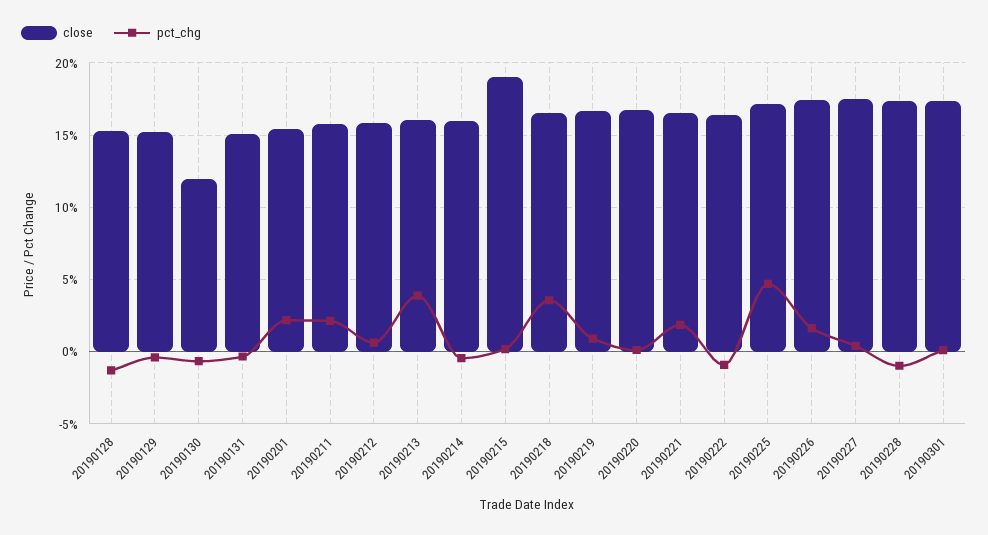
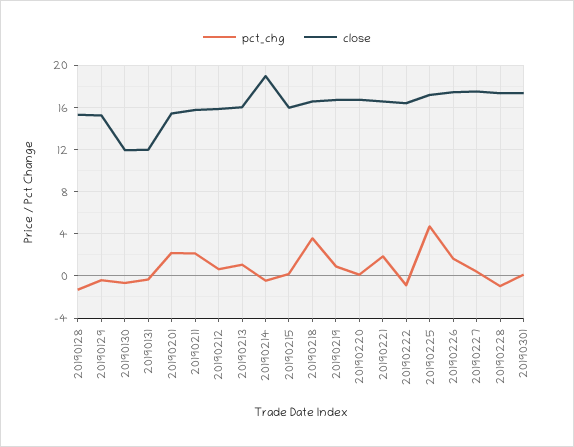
  {
    "close": {
      "20190128": 15.5,
      "20190129": 15,
      "20190130": 12,
-     "20190131": 15,
+     "20190131": 12,
      "20190201": 15.5,
      "20190211": 16,
      "20190212": 16,
      "20190213": 16,
-     "20190214": 16,
+     "20190214": 19,
-     "20190215": 19,
+     "20190215": 16,
      "20190218": 16.5,
      "20190219": 16.5,
      "20190220": 16.5,
      "20190221": 16.5,
      "20190222": 16.5,
      "20190225": 17,
      "20190226": 17.5,
      "20190227": 17.5,
      "20190228": 17.5,
      "20190301": 17.5
    },
    "pct_chg": {
      "20190128": -1.5,
      "20190129": -0.5,
      "20190130": -0.5,
      "20190131": -0.5,
      "20190201": 2,
      "20190211": 2,
      "20190212": 0.5,
-     "20190213": 4,
+     "20190213": 1,
      "20190214": -0.5,
      "20190215": 0,
      "20190218": 3.5,
      "20190219": 1,
      "20190220": 0,
      "20190221": 2,
      "20190222": -1,
      "20190225": 4.5,
      "20190226": 1.5,
      "20190227": 0.5,
      "20190228": -1,
      "20190301": 0
    }
  }

